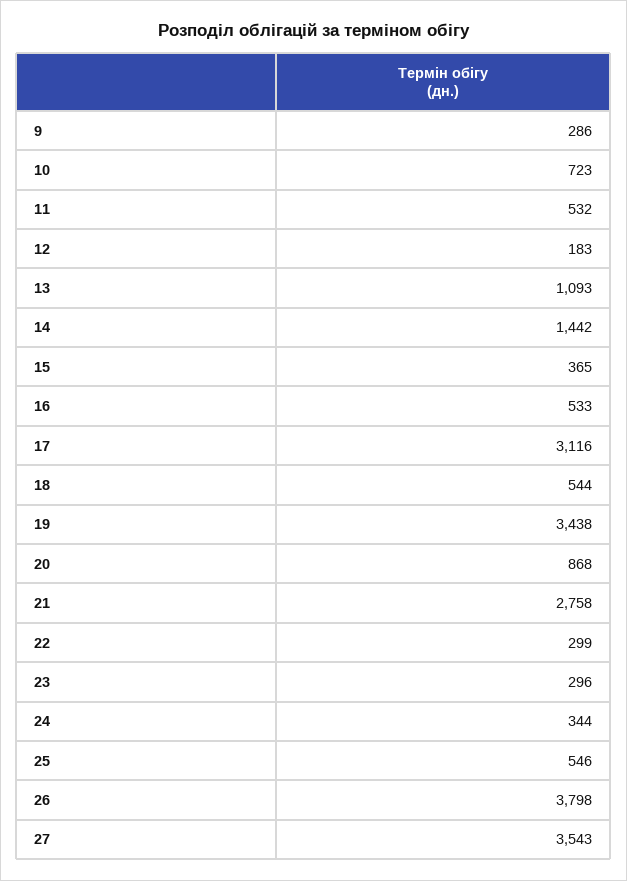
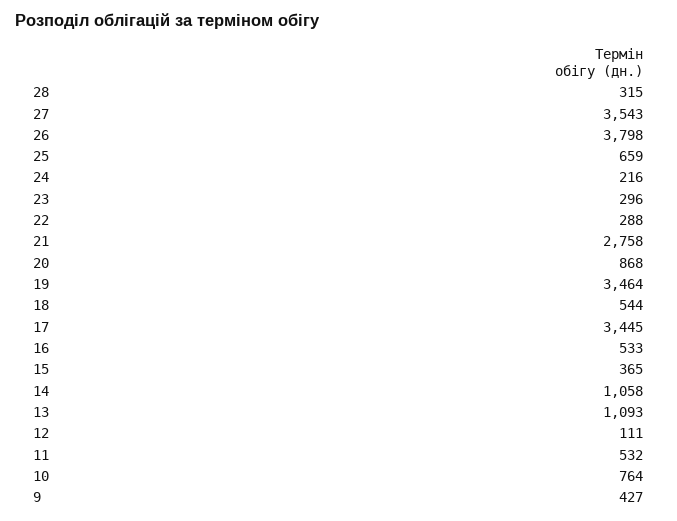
  {
-   "9": 286,
+   "9": 427,
-   "10": 723,
+   "10": 764,
    "11": 532,
-   "12": 183,
+   "12": 111,
    "13": 1093,
-   "14": 1442,
+   "14": 1058,
    "15": 365,
    "16": 533,
-   "17": 3116,
+   "17": 3445,
    "18": 544,
-   "19": 3438,
+   "19": 3464,
    "20": 868,
    "21": 2758,
-   "22": 299,
+   "22": 288,
    "23": 296,
-   "24": 344,
+   "24": 216,
-   "25": 546,
+   "25": 659,
    "26": 3798,
-   "27": 3543
+   "27": 3543,
+   "28": 315
  }

